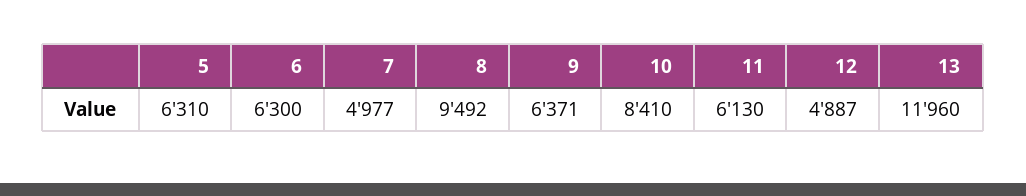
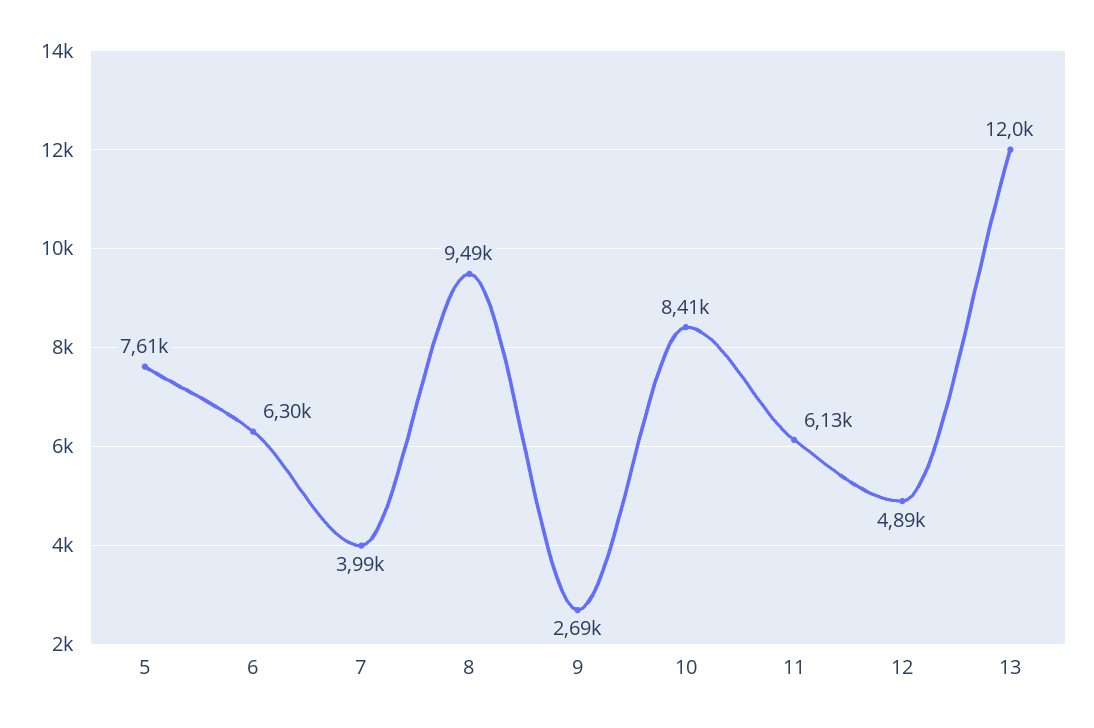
  {
-   "5": 6310,
+   "5": 7610,
    "6": 6300,
-   "7": 4977,
+   "7": 3990,
    "8": 9492,
-   "9": 6371,
+   "9": 2690,
    "10": 8410,
    "11": 6130,
    "12": 4887,
    "13": 11960
  }

